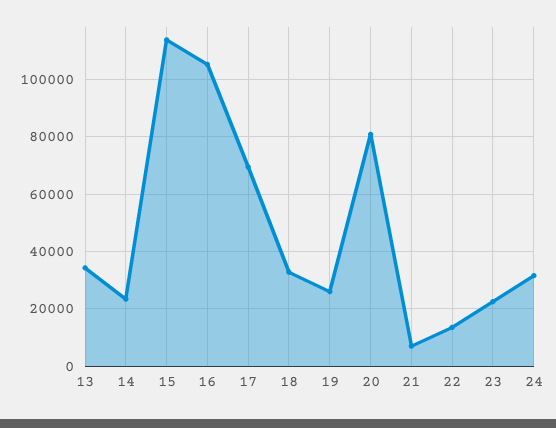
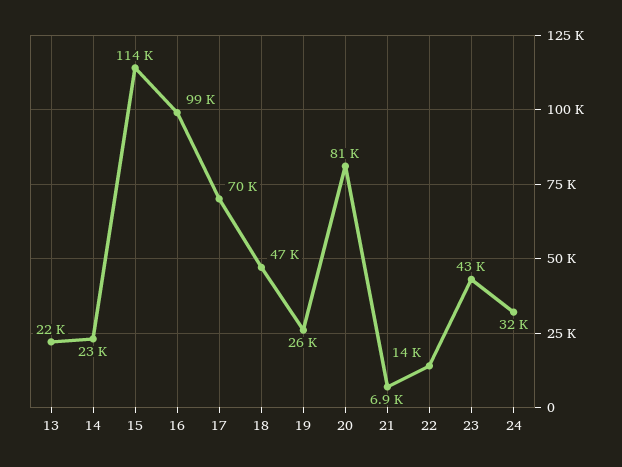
  {
-   "13": 35000,
+   "13": 22000,
    "14": 23000,
    "15": 114000,
-   "16": 105000,
+   "16": 99000,
    "17": 70000,
-   "18": 32500,
+   "18": 47000,
    "19": 26000,
    "20": 81000,
    "21": 6900,
    "22": 14000,
-   "23": 22500,
+   "23": 43000,
    "24": 32000
  }

